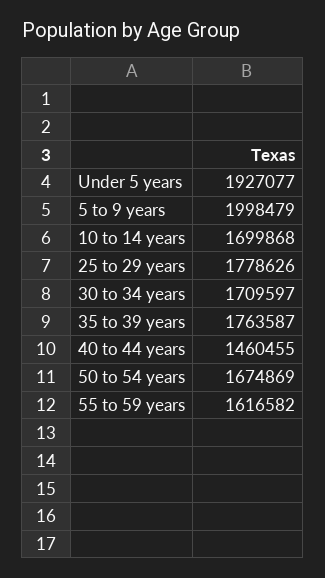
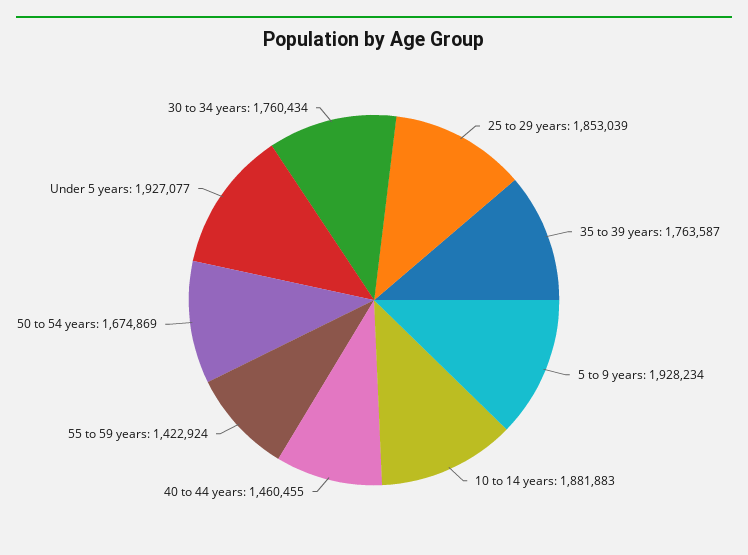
  {
    "Under 5 years": 1927077,
-   "5 to 9 years": 1998479,
+   "5 to 9 years": 1928234,
-   "10 to 14 years": 1699868,
+   "10 to 14 years": 1881883,
-   "25 to 29 years": 1778626,
+   "25 to 29 years": 1853039,
-   "30 to 34 years": 1709597,
+   "30 to 34 years": 1760434,
    "35 to 39 years": 1763587,
    "40 to 44 years": 1460455,
    "50 to 54 years": 1674869,
-   "55 to 59 years": 1616582
+   "55 to 59 years": 1422924
  }

